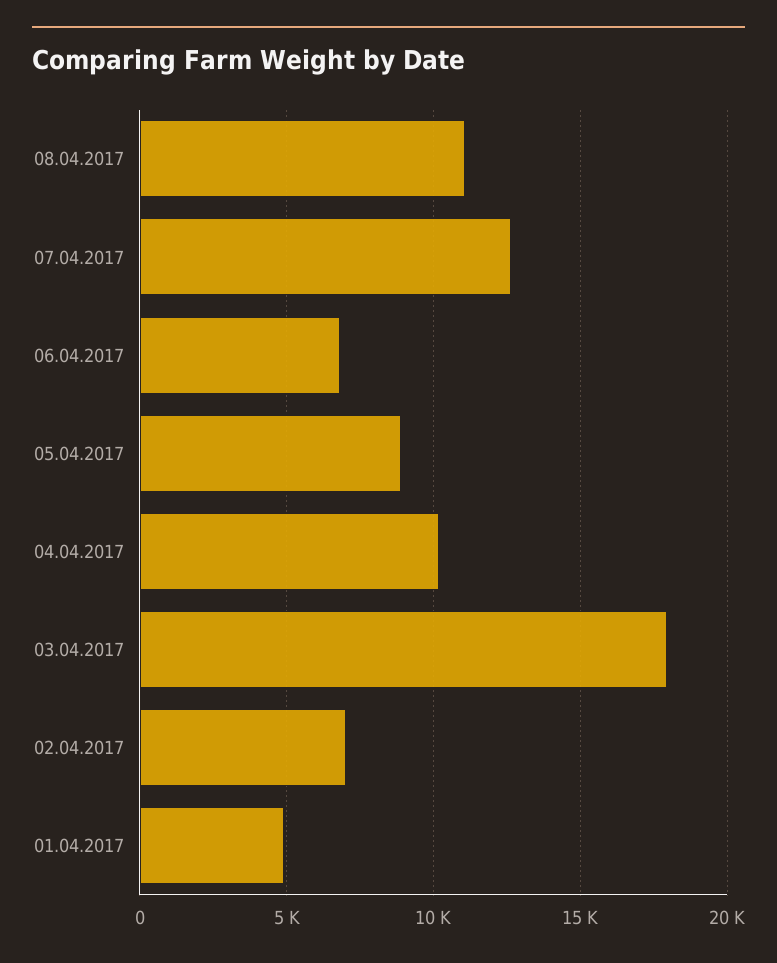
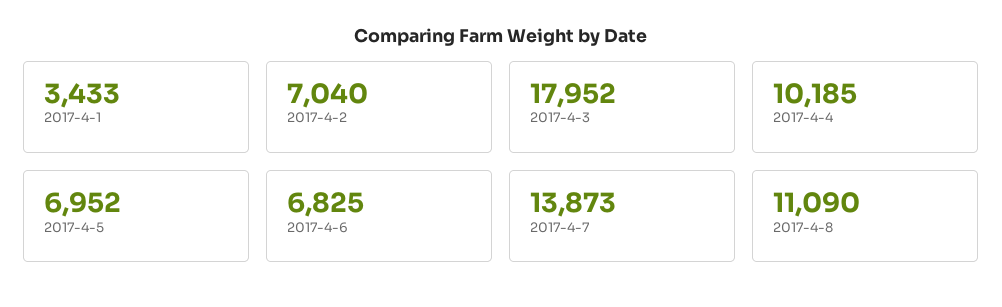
  {
    "08.04.2017": 11090,
-   "07.04.2017": 12500,
+   "07.04.2017": 13873,
    "06.04.2017": 6825,
-   "05.04.2017": 9000,
+   "05.04.2017": 6952,
    "04.04.2017": 10185,
    "03.04.2017": 17952,
    "02.04.2017": 7040,
-   "01.04.2017": 5000
+   "01.04.2017": 3433
  }

